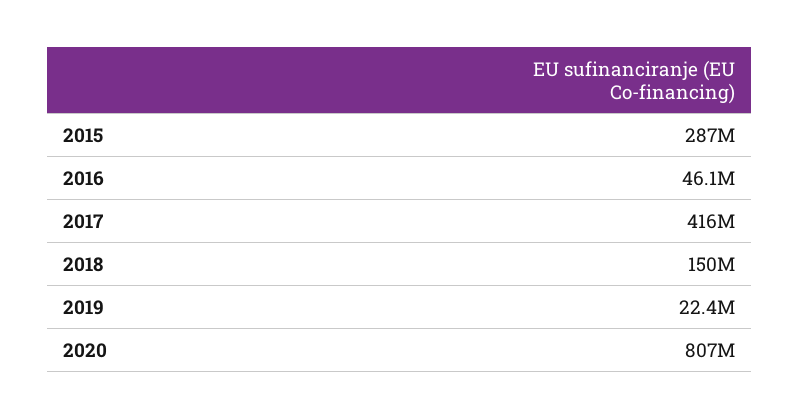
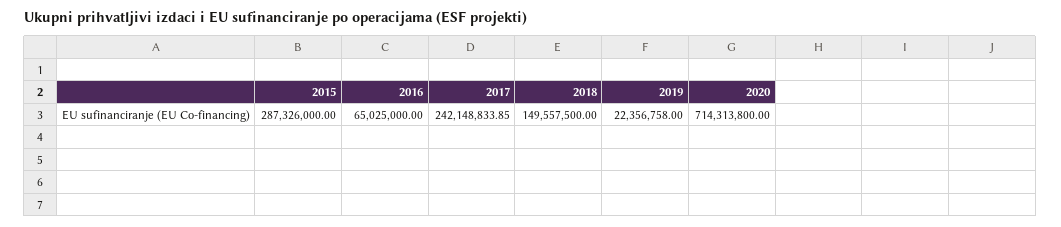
  {
    "2015": 287326000,
-   "2016": 46100000,
+   "2016": 65025000,
-   "2017": 416000000,
+   "2017": 242148833.85,
    "2018": 149557500,
    "2019": 22356758,
-   "2020": 807000000
+   "2020": 714313800
  }

